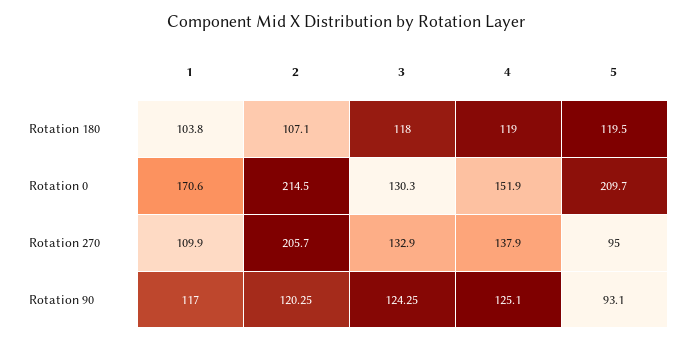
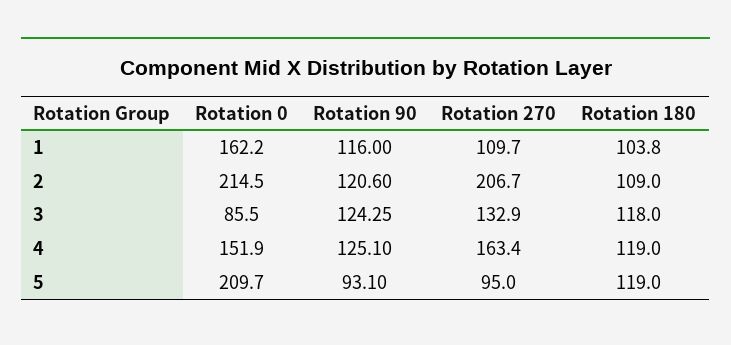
  {
    "1": {
      "Rotation 180": 103.8,
-     "Rotation 0": 170.6,
+     "Rotation 0": 162.2,
-     "Rotation 270": 109.9,
+     "Rotation 270": 109.7,
-     "Rotation 90": 117
+     "Rotation 90": 116
    },
    "2": {
-     "Rotation 180": 107.1,
+     "Rotation 180": 109,
      "Rotation 0": 214.5,
-     "Rotation 270": 205.7,
+     "Rotation 270": 206.7,
-     "Rotation 90": 120.25
+     "Rotation 90": 120.6
    },
    "3": {
      "Rotation 180": 118,
-     "Rotation 0": 130.3,
+     "Rotation 0": 85.5,
      "Rotation 270": 132.9,
      "Rotation 90": 124.25
    },
    "4": {
      "Rotation 180": 119,
      "Rotation 0": 151.9,
-     "Rotation 270": 137.9,
+     "Rotation 270": 163.4,
      "Rotation 90": 125.1
    },
    "5": {
-     "Rotation 180": 119.5,
+     "Rotation 180": 119,
      "Rotation 0": 209.7,
      "Rotation 270": 95,
      "Rotation 90": 93.1
    }
  }

